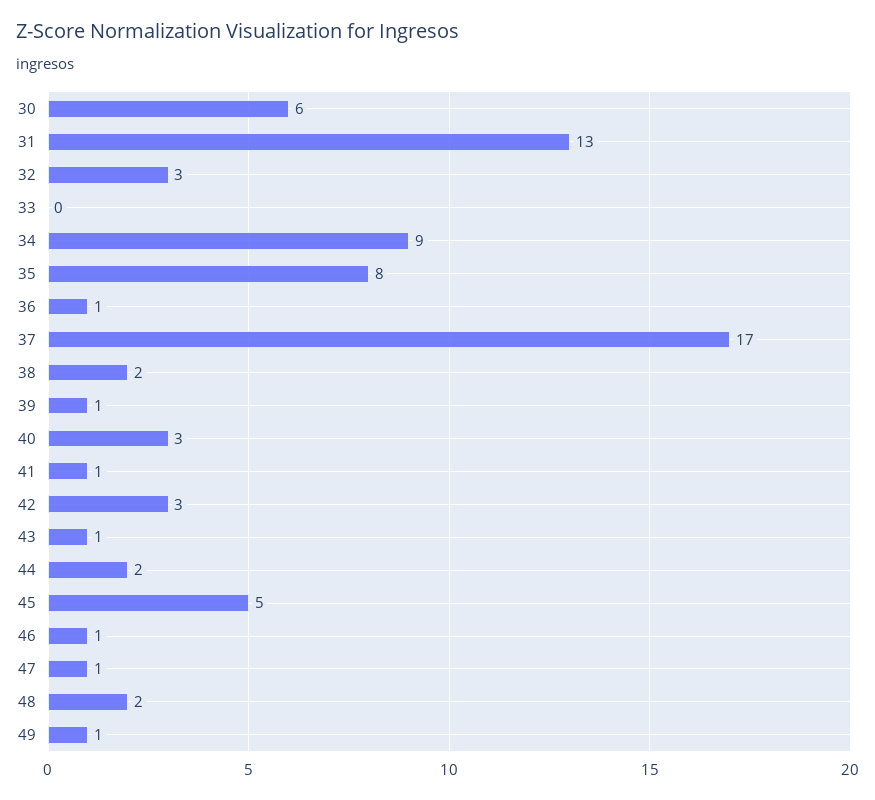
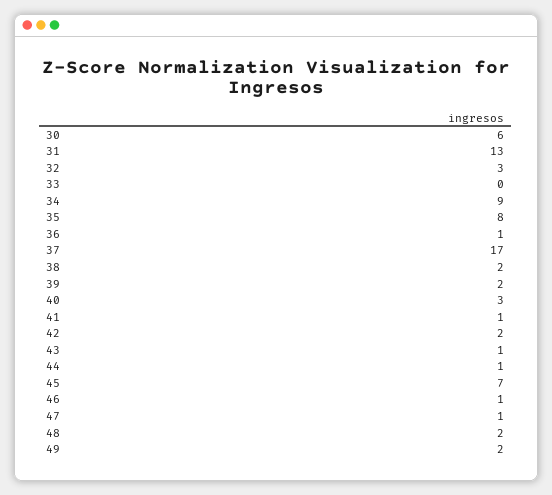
  {
    "30": 6,
    "31": 13,
    "32": 3,
    "33": 0,
    "34": 9,
    "35": 8,
    "36": 1,
    "37": 17,
    "38": 2,
-   "39": 1,
+   "39": 2,
    "40": 3,
    "41": 1,
-   "42": 3,
+   "42": 2,
    "43": 1,
-   "44": 2,
+   "44": 1,
-   "45": 5,
+   "45": 7,
    "46": 1,
    "47": 1,
    "48": 2,
-   "49": 1
+   "49": 2
  }

